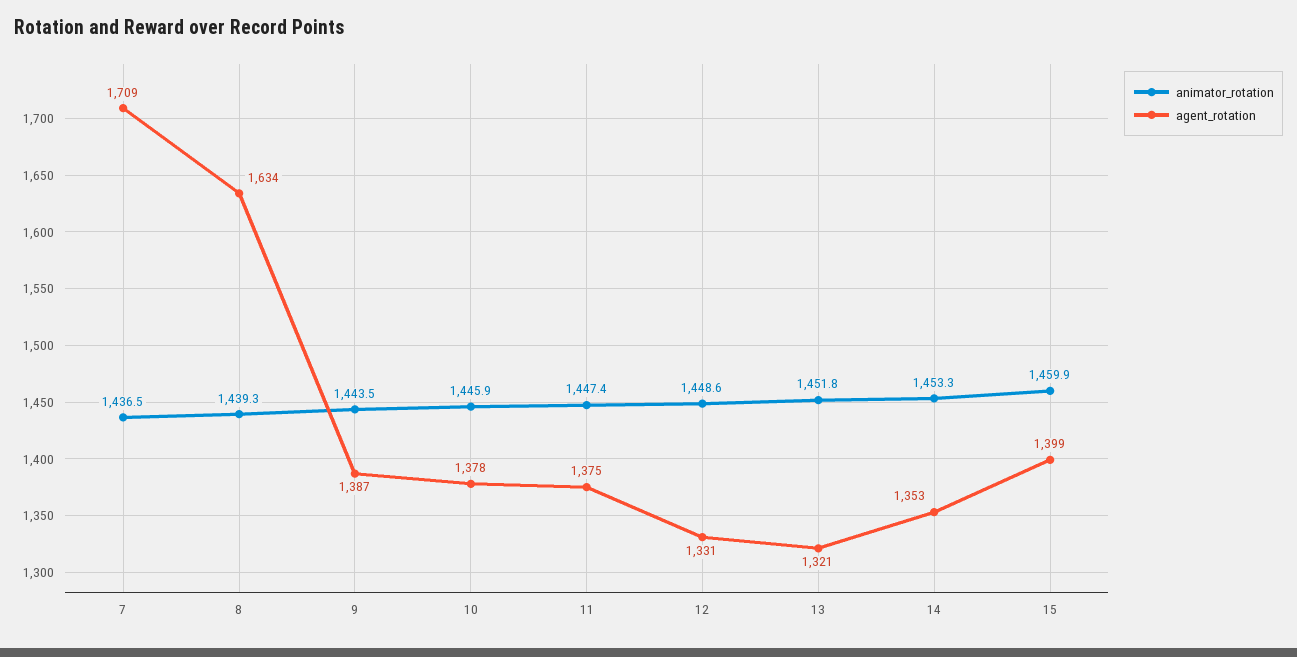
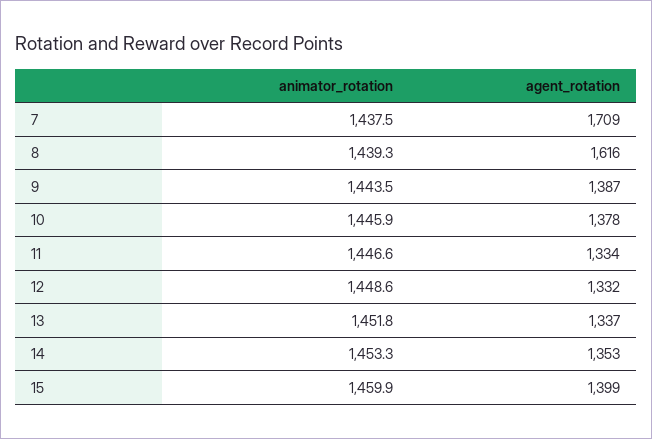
  {
    "animator_rotation": {
-     "7": 1436.5,
+     "7": 1437.5,
      "8": 1439.3,
      "9": 1443.5,
      "10": 1445.9,
-     "11": 1447.4,
+     "11": 1446.6,
      "12": 1448.6,
      "13": 1451.8,
      "14": 1453.3,
      "15": 1459.9
    },
    "agent_rotation": {
      "7": 1709,
-     "8": 1634,
+     "8": 1616,
      "9": 1387,
      "10": 1378,
-     "11": 1375,
+     "11": 1334,
-     "12": 1331,
+     "12": 1332,
-     "13": 1321,
+     "13": 1337,
      "14": 1353,
      "15": 1399
    }
  }

